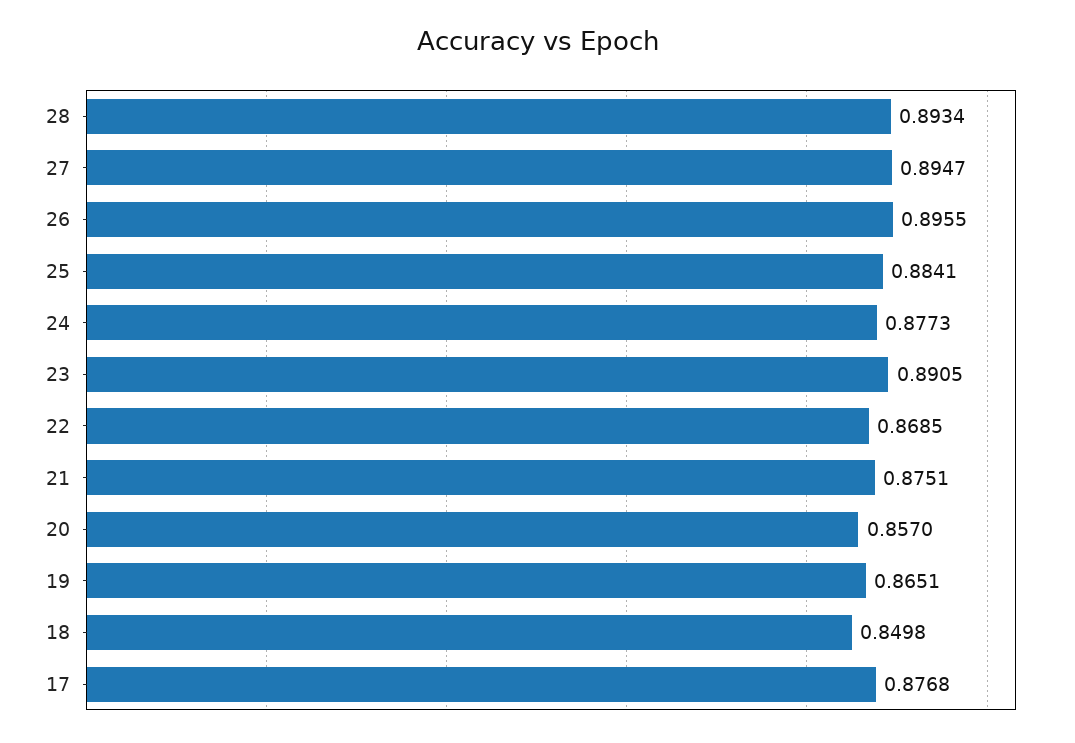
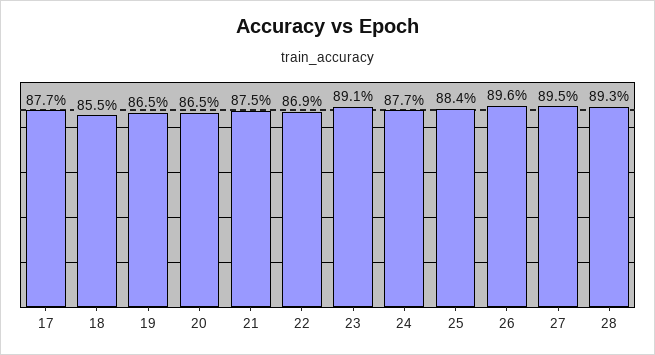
  {
    "28": 0.8934,
    "27": 0.8947,
    "26": 0.8955,
    "25": 0.8841,
    "24": 0.8773,
    "23": 0.8905,
    "22": 0.8685,
    "21": 0.8751,
-   "20": 0.857,
+   "20": 0.865,
    "19": 0.8651,
-   "18": 0.8498,
+   "18": 0.855,
    "17": 0.8768
  }

